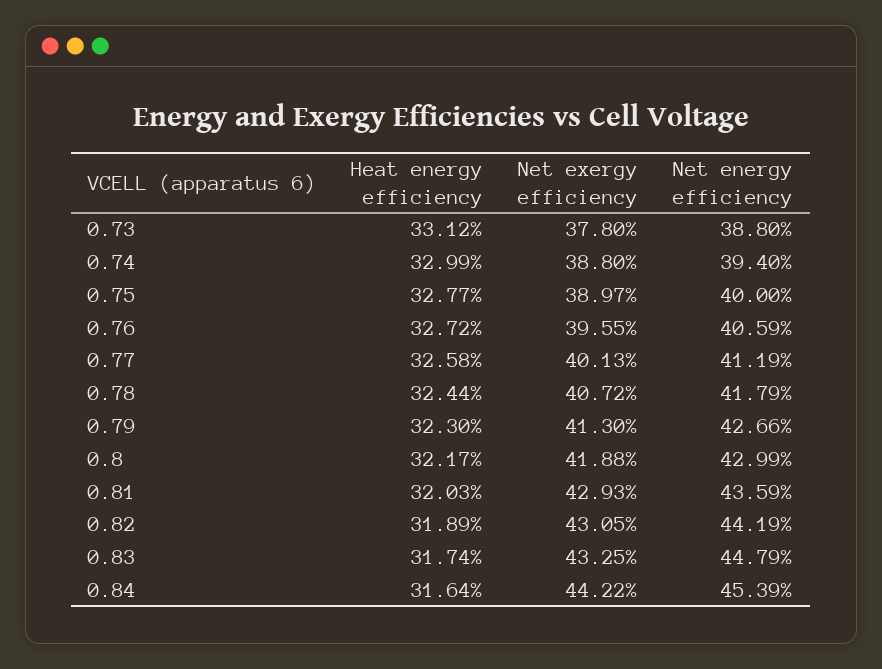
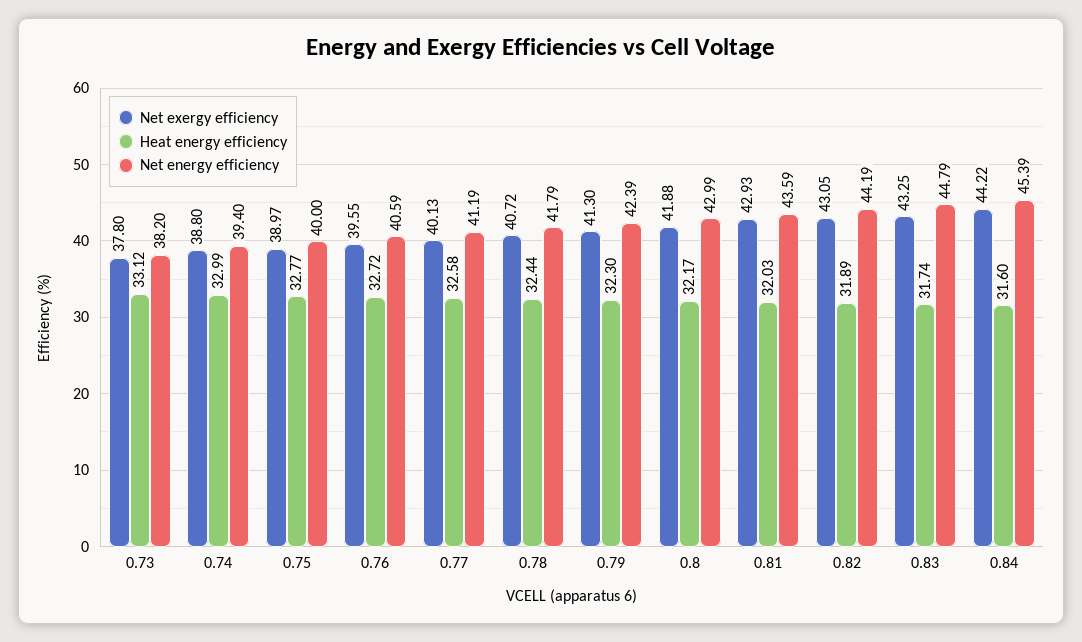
  {
    "Heat energy efficiency": {
      "0.73": 33.12,
      "0.74": 32.99,
      "0.75": 32.77,
      "0.76": 32.72,
      "0.77": 32.58,
      "0.78": 32.44,
      "0.79": 32.3,
      "0.8": 32.17,
      "0.81": 32.03,
      "0.82": 31.89,
      "0.83": 31.74,
-     "0.84": 31.64
+     "0.84": 31.6
    },
    "Net exergy efficiency": {
      "0.73": 37.8,
      "0.74": 38.8,
      "0.75": 38.97,
      "0.76": 39.55,
      "0.77": 40.13,
      "0.78": 40.72,
      "0.79": 41.3,
      "0.8": 41.88,
      "0.81": 42.93,
      "0.82": 43.05,
      "0.83": 43.25,
      "0.84": 44.22
    },
    "Net energy efficiency": {
-     "0.73": 38.8,
+     "0.73": 38.2,
      "0.74": 39.4,
      "0.75": 40,
      "0.76": 40.59,
      "0.77": 41.19,
      "0.78": 41.79,
-     "0.79": 42.66,
+     "0.79": 42.39,
      "0.8": 42.99,
      "0.81": 43.59,
      "0.82": 44.19,
      "0.83": 44.79,
      "0.84": 45.39
    }
  }

